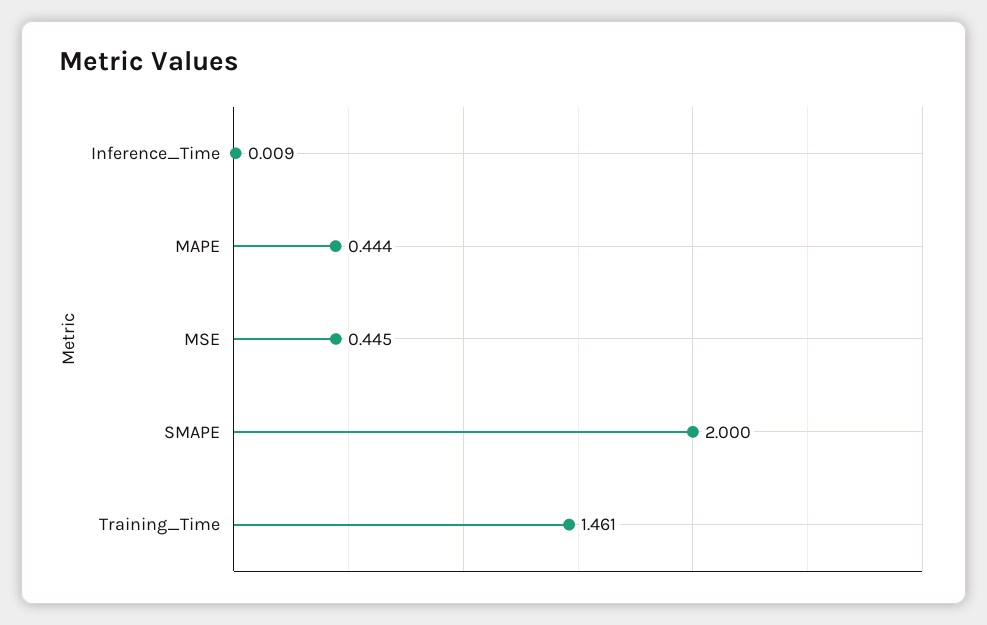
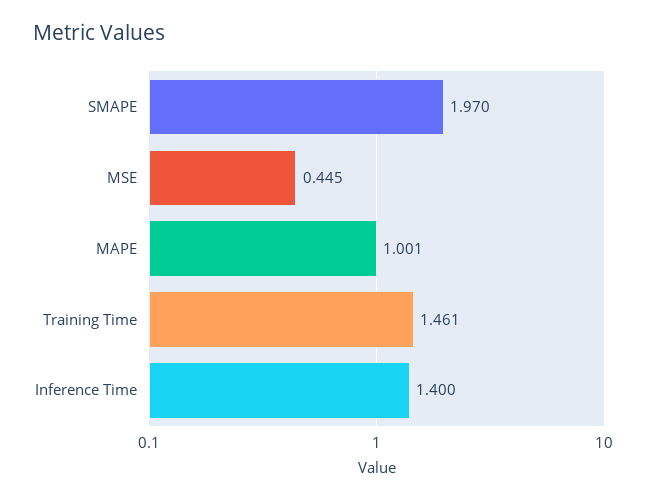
  {
-   "Inference_Time": 0.009,
+   "Inference_Time": 1.4,
-   "MAPE": 0.444,
+   "MAPE": 1.001,
    "MSE": 0.445,
-   "SMAPE": 2,
+   "SMAPE": 1.97,
    "Training_Time": 1.461
  }

